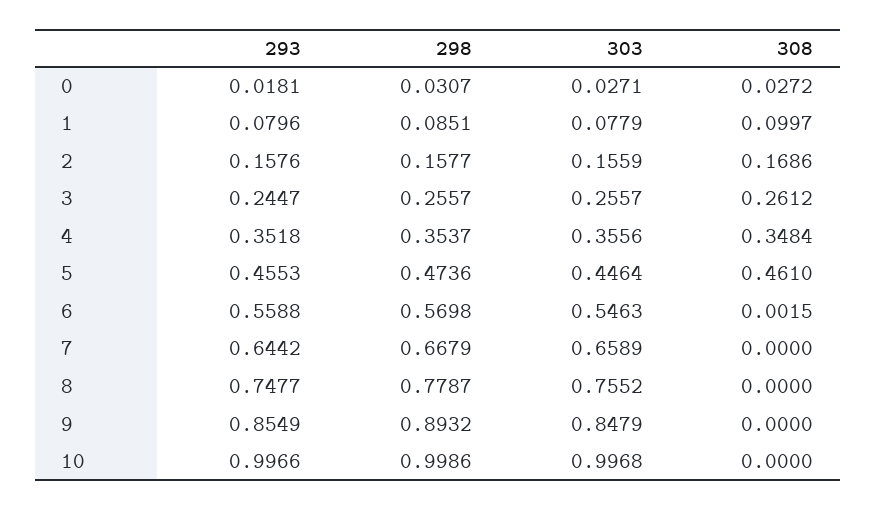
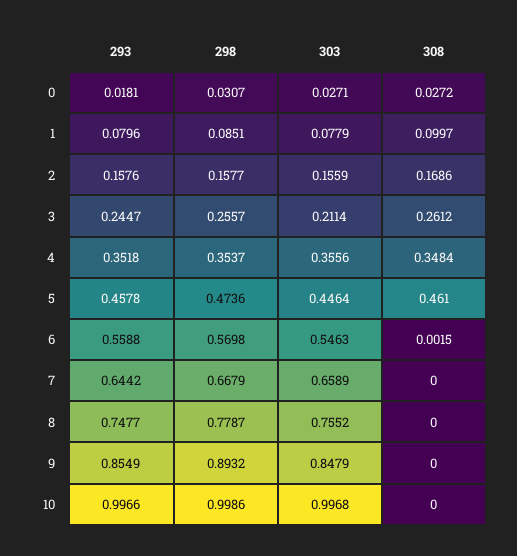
  {
    "293": {
      "0": 0.0181,
      "1": 0.0796,
      "2": 0.1576,
      "3": 0.2447,
      "4": 0.3518,
-     "5": 0.4553,
+     "5": 0.4578,
      "6": 0.5588,
      "7": 0.6442,
      "8": 0.7477,
      "9": 0.8549,
      "10": 0.9966
    },
    "298": {
      "0": 0.0307,
      "1": 0.0851,
      "2": 0.1577,
      "3": 0.2557,
      "4": 0.3537,
      "5": 0.4736,
      "6": 0.5698,
      "7": 0.6679,
      "8": 0.7787,
      "9": 0.8932,
      "10": 0.9986
    },
    "303": {
      "0": 0.0271,
      "1": 0.0779,
      "2": 0.1559,
-     "3": 0.2557,
+     "3": 0.2114,
      "4": 0.3556,
      "5": 0.4464,
      "6": 0.5463,
      "7": 0.6589,
      "8": 0.7552,
      "9": 0.8479,
      "10": 0.9968
    },
    "308": {
      "0": 0.0272,
      "1": 0.0997,
      "2": 0.1686,
      "3": 0.2612,
      "4": 0.3484,
      "5": 0.461,
      "6": 0.0015,
      "7": 0,
      "8": 0,
      "9": 0,
      "10": 0
    }
  }

